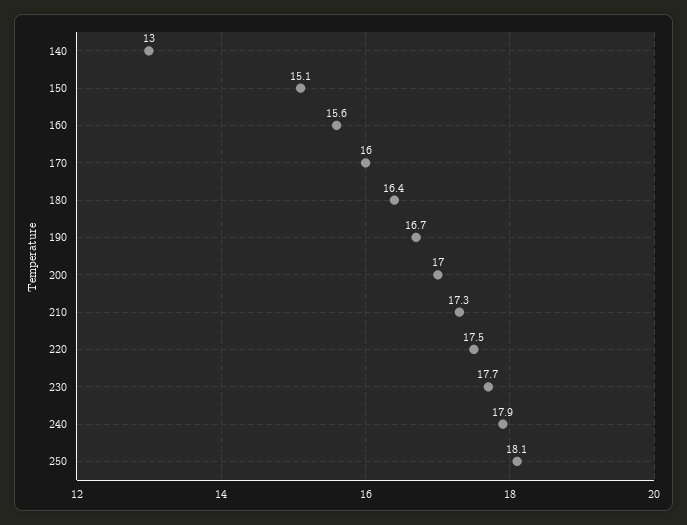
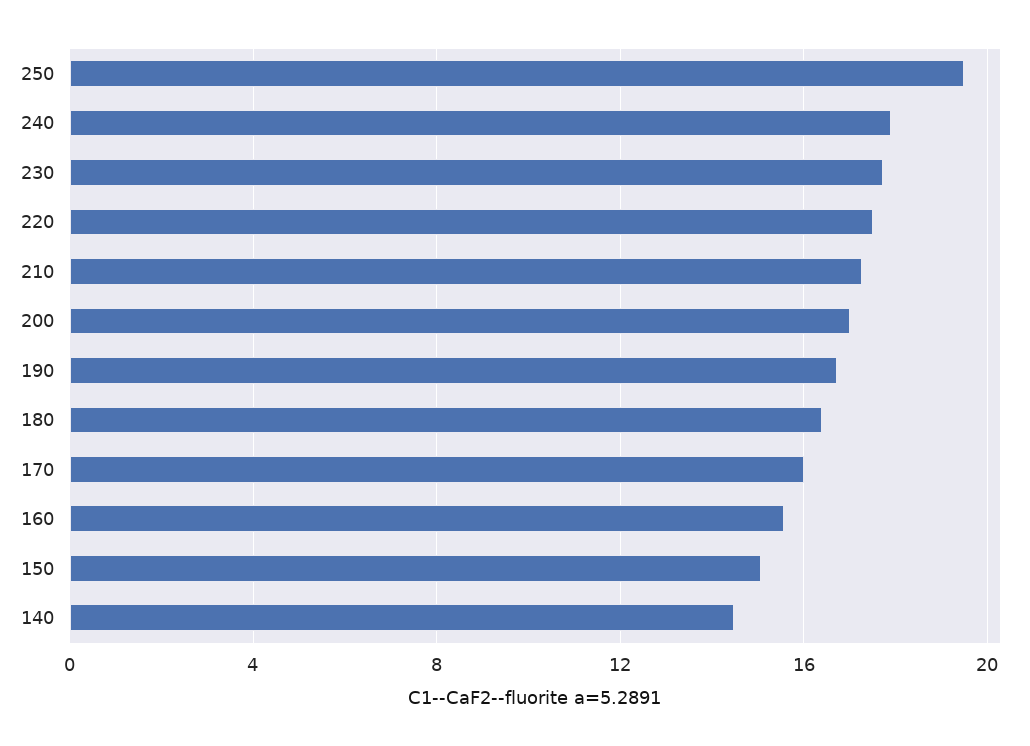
  {
-   "140": 13,
+   "140": 14.5,
    "150": 15.1,
    "160": 15.6,
    "170": 16,
    "180": 16.4,
    "190": 16.7,
    "200": 17,
    "210": 17.3,
    "220": 17.5,
    "230": 17.7,
    "240": 17.9,
-   "250": 18.1
+   "250": 19.5
  }

